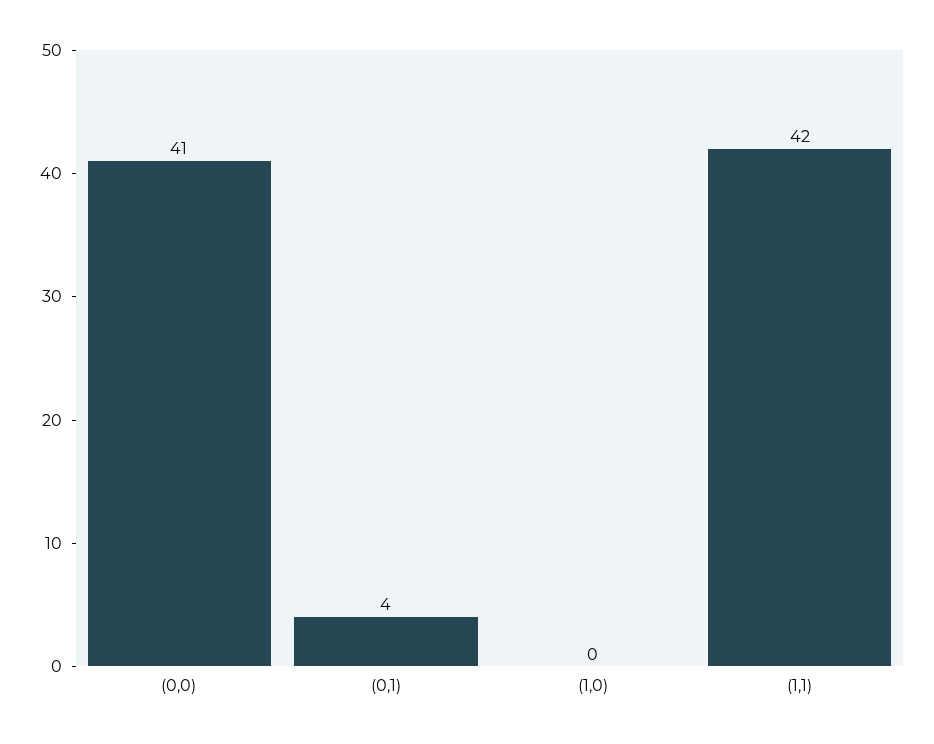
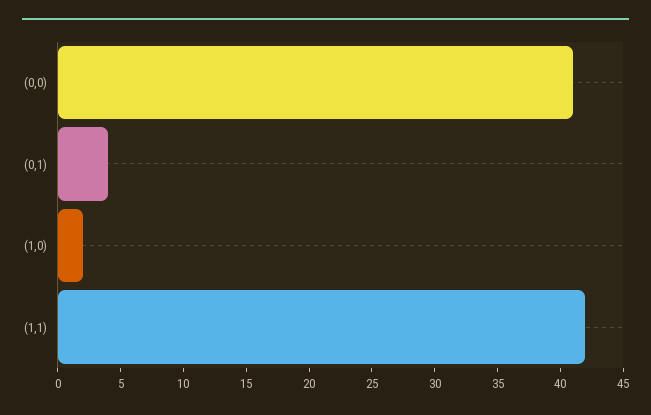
  {
    "(0,0)": 41,
    "(0,1)": 4,
-   "(1,0)": 0,
+   "(1,0)": 2,
    "(1,1)": 42
  }

